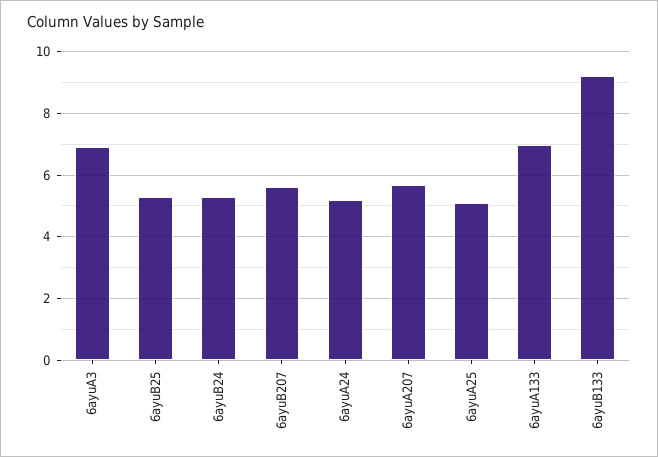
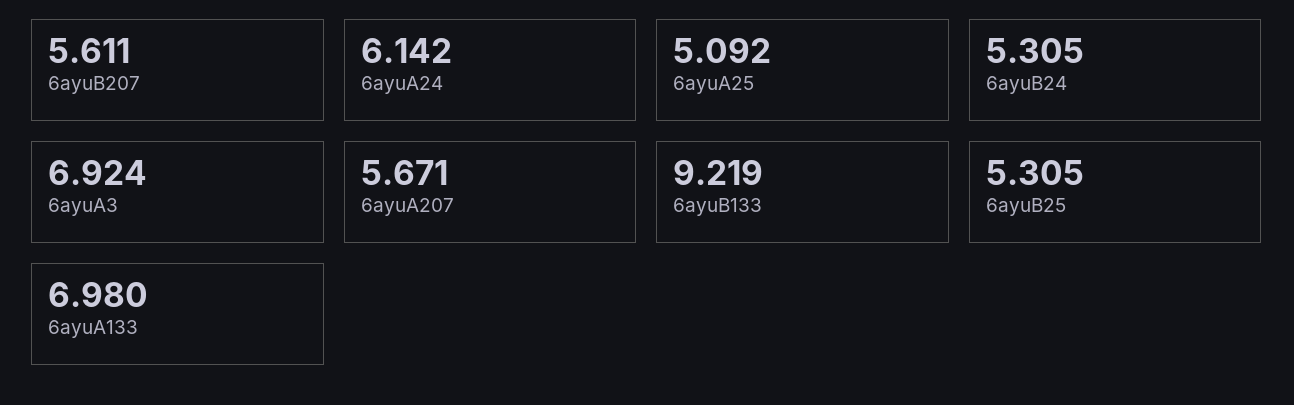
  {
    "6ayuA3": 6.924,
    "6ayuB25": 5.305,
    "6ayuB24": 5.305,
    "6ayuB207": 5.611,
-   "6ayuA24": 5.2,
+   "6ayuA24": 6.142,
    "6ayuA207": 5.671,
    "6ayuA25": 5.092,
    "6ayuA133": 6.98,
    "6ayuB133": 9.219
  }

